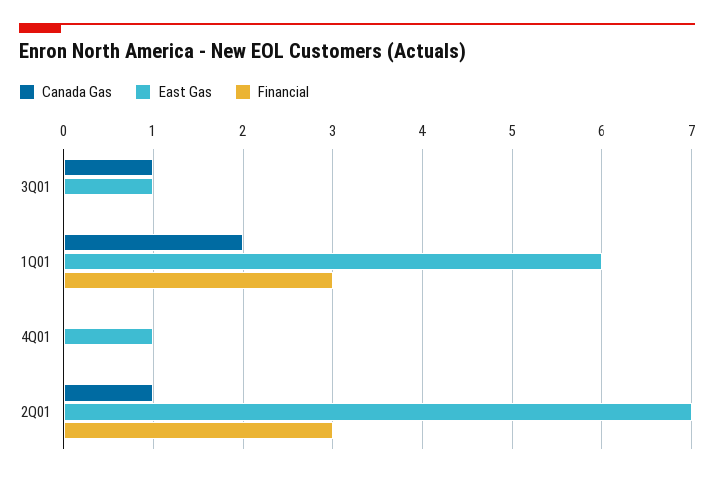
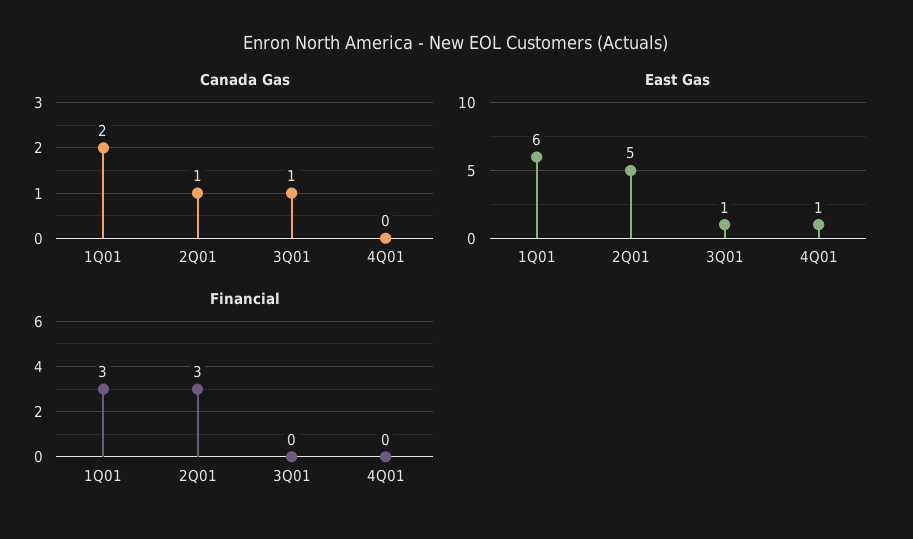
  {
    "Canada Gas": {
      "3Q01": 1,
      "1Q01": 2,
      "4Q01": 0,
      "2Q01": 1
    },
    "East Gas": {
      "3Q01": 1,
      "1Q01": 6,
      "4Q01": 1,
-     "2Q01": 7
+     "2Q01": 5
    },
    "Financial": {
      "3Q01": 0,
      "1Q01": 3,
      "4Q01": 0,
      "2Q01": 3
    }
  }

